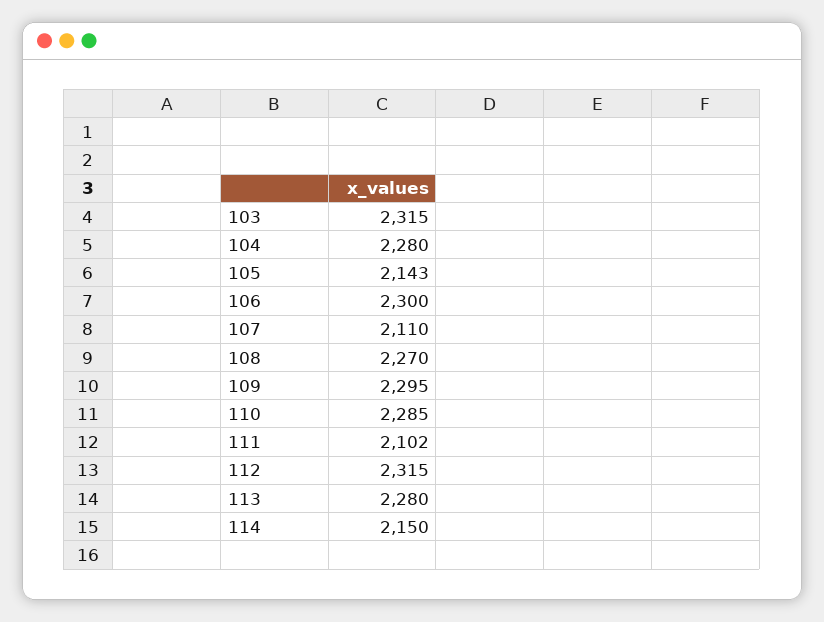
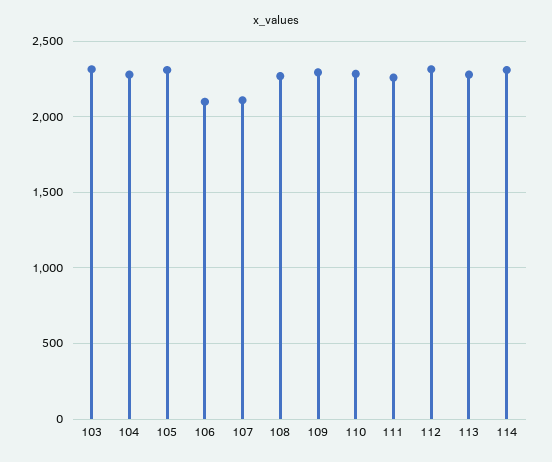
  {
    "103": 2315,
    "104": 2280,
-   "105": 2143,
+   "105": 2300,
-   "106": 2300,
+   "106": 2100,
    "107": 2110,
    "108": 2270,
    "109": 2295,
    "110": 2285,
-   "111": 2102,
+   "111": 2250,
    "112": 2315,
    "113": 2280,
-   "114": 2150
+   "114": 2300
  }

